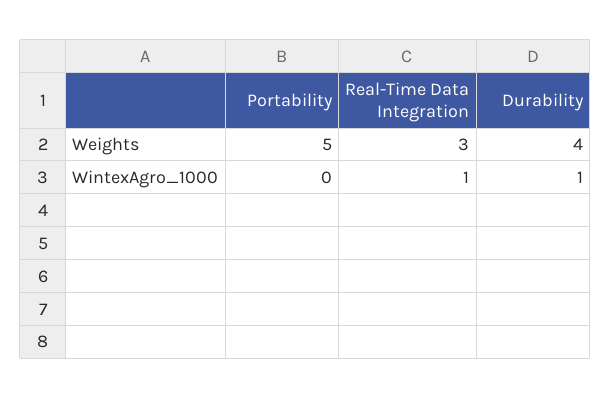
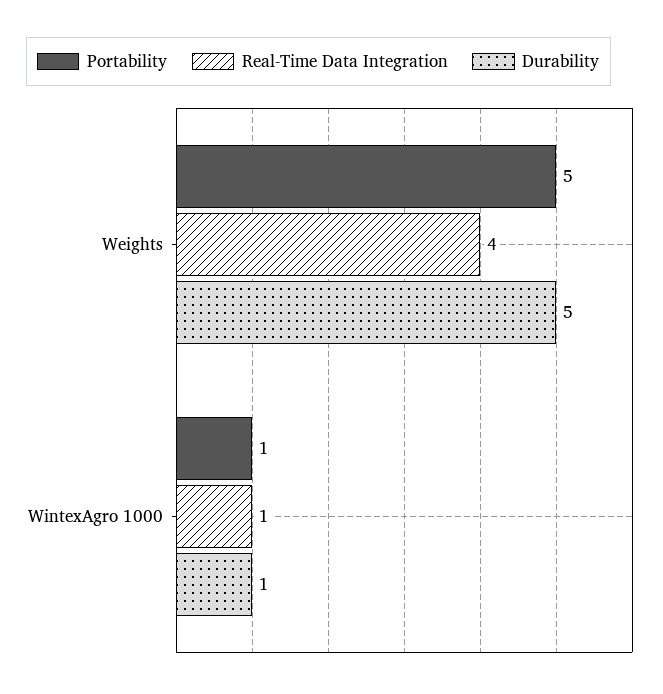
  {
    "Portability": {
      "Weights": 5,
-     "WintexAgro_1000": 0
+     "WintexAgro_1000": 1
    },
    "Real-Time Data Integration": {
-     "Weights": 3,
+     "Weights": 4,
      "WintexAgro_1000": 1
    },
    "Durability": {
-     "Weights": 4,
+     "Weights": 5,
      "WintexAgro_1000": 1
    }
  }

